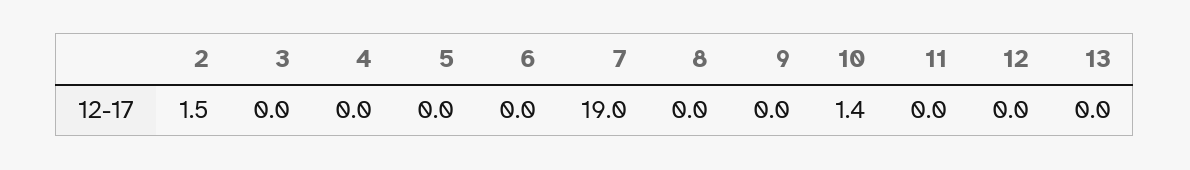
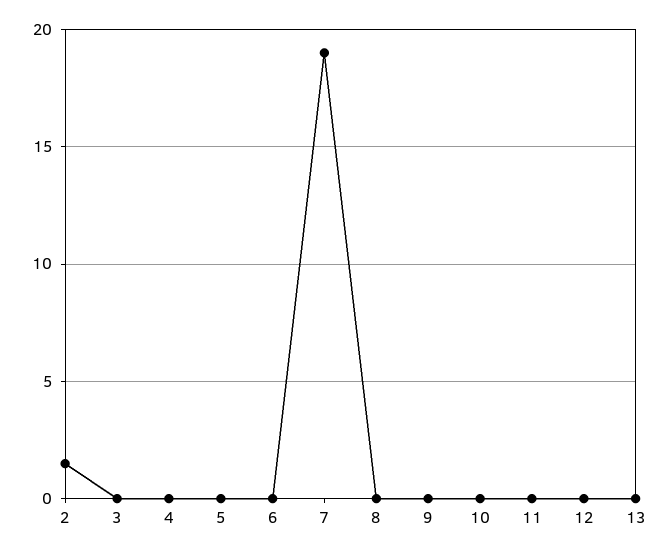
  {
    "2": 1.5,
    "3": 0,
    "4": 0,
    "5": 0,
    "6": 0,
    "7": 19,
    "8": 0,
    "9": 0,
-   "10": 1.4,
+   "10": 0,
    "11": 0,
    "12": 0,
    "13": 0
  }

